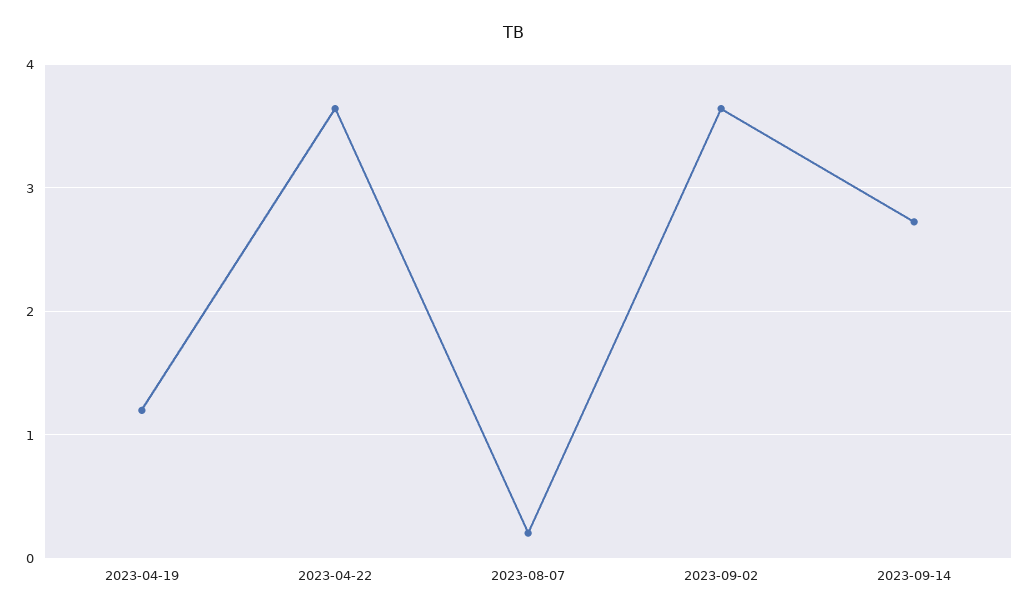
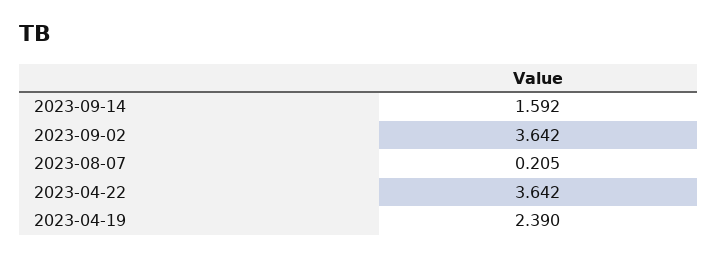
  {
-   "2023-04-19": 1.2,
+   "2023-04-19": 2.39,
    "2023-04-22": 3.642,
    "2023-08-07": 0.205,
    "2023-09-02": 3.642,
-   "2023-09-14": 2.7
+   "2023-09-14": 1.592
  }

